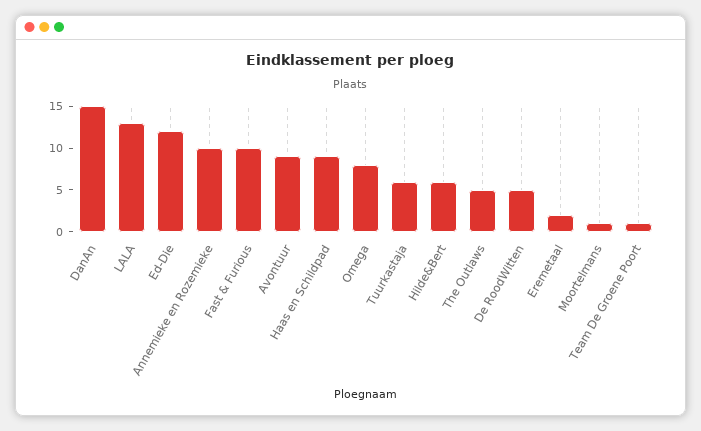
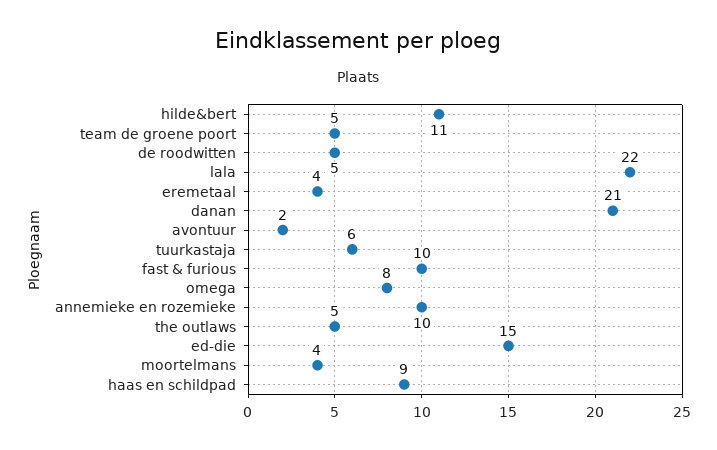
  {
-   "DanAn": 15,
+   "DanAn": 21,
-   "LALA": 13,
+   "LALA": 22,
-   "Ed-Die": 12,
+   "Ed-Die": 15,
    "Annemieke en Rozemieke": 10,
    "Fast & Furious": 10,
-   "Avontuur": 9,
+   "Avontuur": 2,
    "Haas en Schildpad": 9,
    "Omega": 8,
    "Tuurkastaja": 6,
-   "Hilde&Bert": 6,
+   "Hilde&Bert": 11,
    "The Outlaws": 5,
    "De RoodWitten": 5,
-   "Eremetaal": 2,
+   "Eremetaal": 4,
-   "Moortelmans": 1,
+   "Moortelmans": 4,
-   "Team De Groene Poort": 1
+   "Team De Groene Poort": 5
  }

